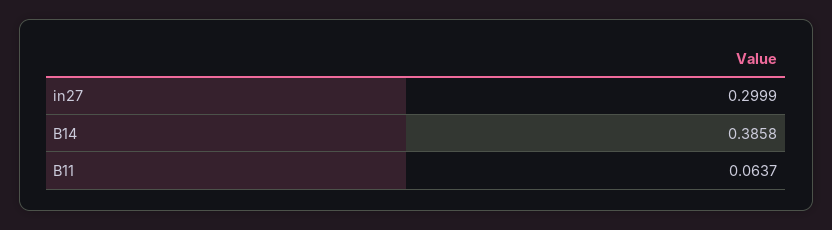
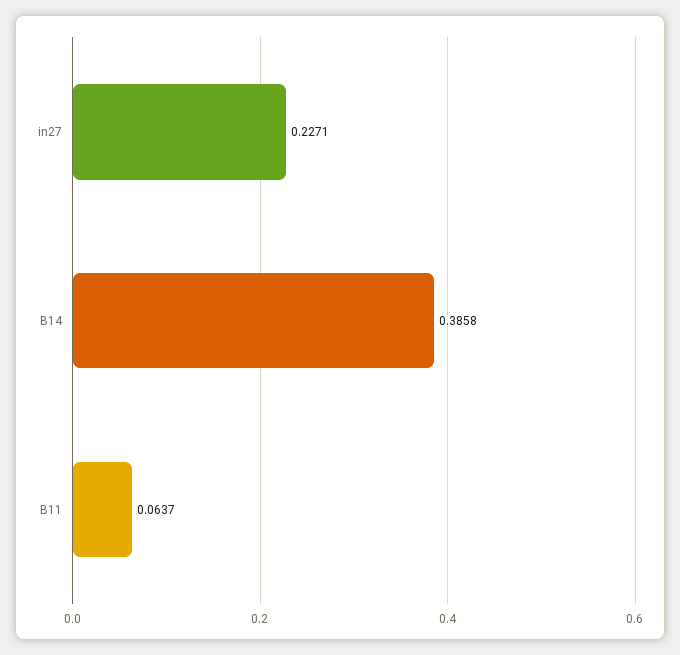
  {
-   "in27": 0.2999,
+   "in27": 0.2271,
    "B14": 0.3858,
    "B11": 0.0637
  }

